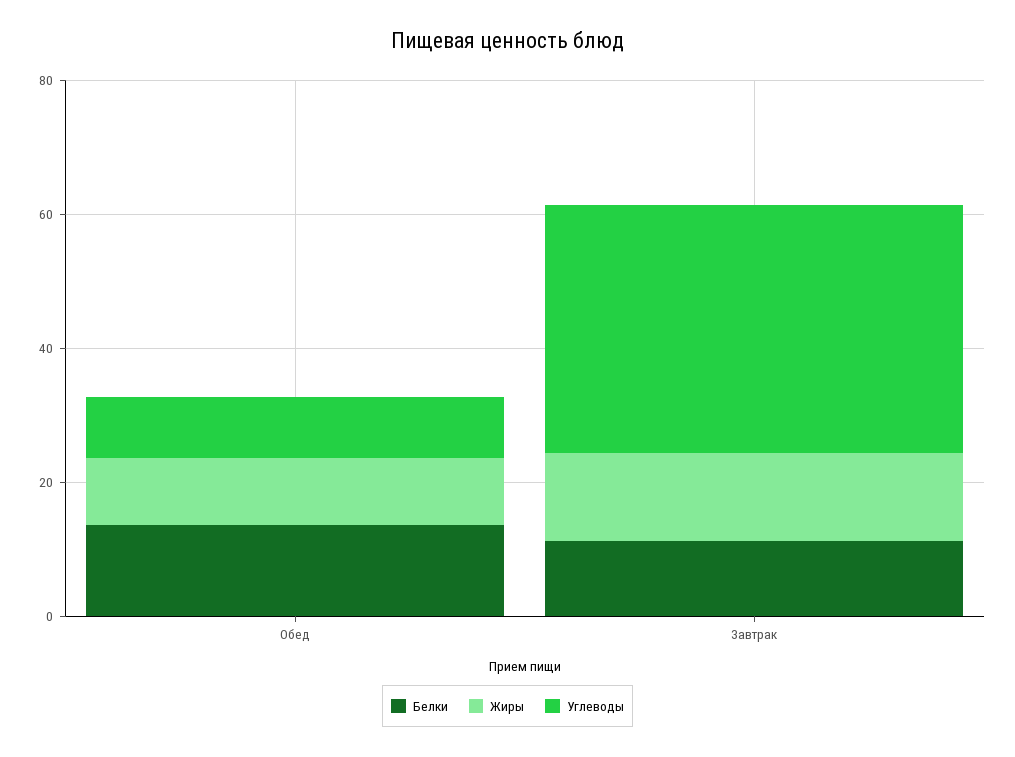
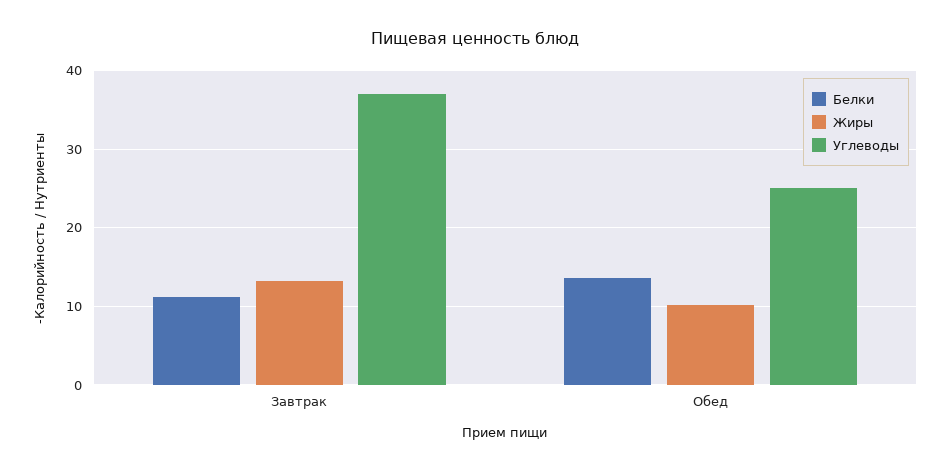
  {
    "Белки": {
      "Обед": 14,
      "Завтрак": 11
    },
    "Жиры": {
      "Обед": 10,
      "Завтрак": 13
    },
    "Углеводы": {
-     "Обед": 10,
+     "Обед": 25,
      "Завтрак": 37
    }
  }

